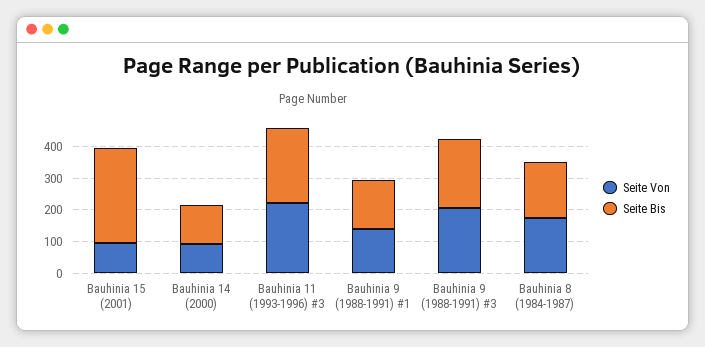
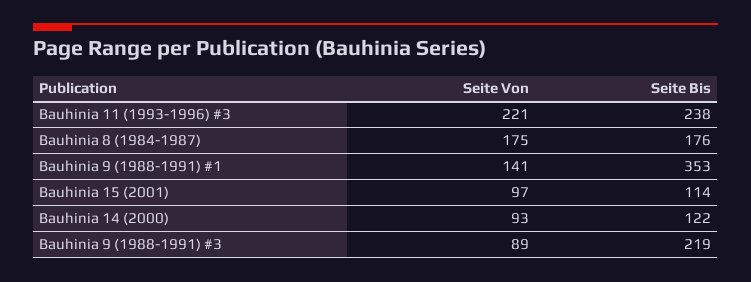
  {
    "Seite Von": {
      "Bauhinia 15 (2001)": 97,
      "Bauhinia 14 (2000)": 93,
      "Bauhinia 11 (1993-1996) #3": 221,
      "Bauhinia 9 (1988-1991) #1": 141,
-     "Bauhinia 9 (1988-1991) #3": 200,
+     "Bauhinia 9 (1988-1991) #3": 89,
      "Bauhinia 8 (1984-1987)": 175
    },
    "Seite Bis": {
-     "Bauhinia 15 (2001)": 300,
+     "Bauhinia 15 (2001)": 114,
      "Bauhinia 14 (2000)": 122,
      "Bauhinia 11 (1993-1996) #3": 238,
-     "Bauhinia 9 (1988-1991) #1": 150,
+     "Bauhinia 9 (1988-1991) #1": 353,
      "Bauhinia 9 (1988-1991) #3": 219,
      "Bauhinia 8 (1984-1987)": 176
    }
  }

